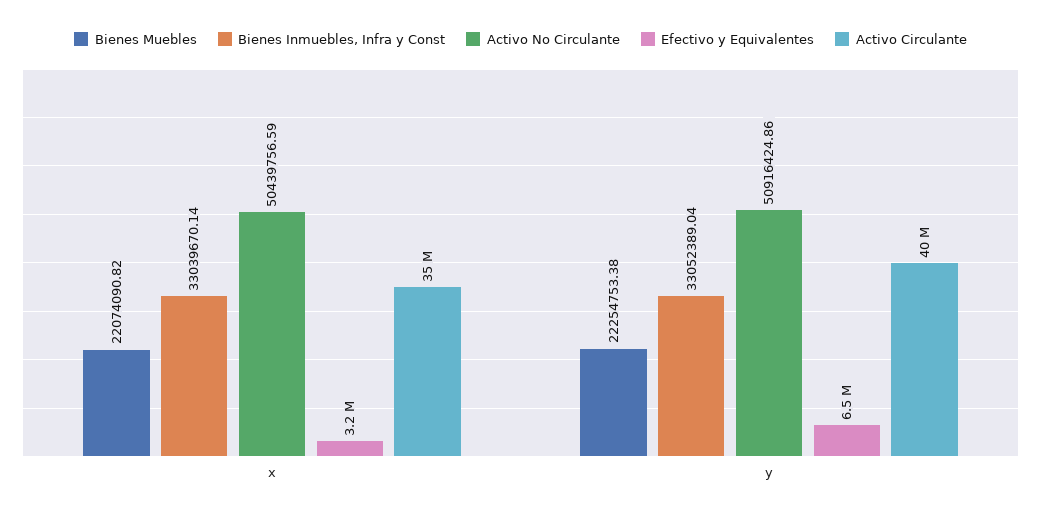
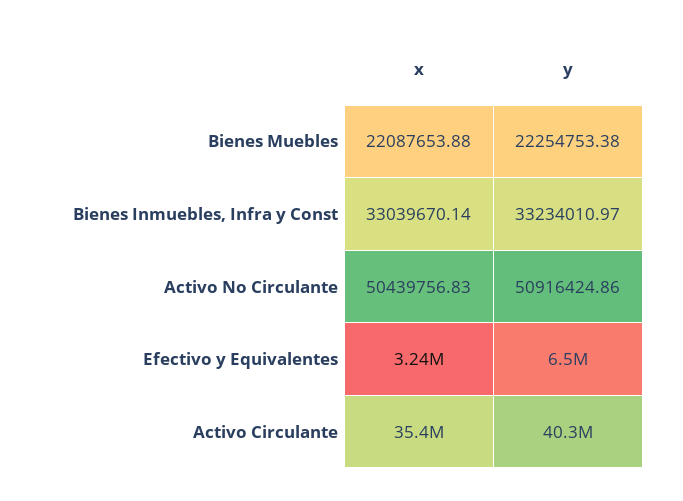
  {
    "Bienes Muebles": {
-     "x": 22074090.82,
+     "x": 22087653.88,
      "y": 22254753.38
    },
    "Bienes Inmuebles, Infra y Const": {
      "x": 33039670.14,
-     "y": 33052389.04
+     "y": 33234010.97
    },
    "Activo No Circulante": {
-     "x": 50439756.59,
+     "x": 50439756.83,
      "y": 50916424.86
    },
    "Efectivo y Equivalentes": {
      "x": 3240000,
      "y": 6500000
    },
    "Activo Circulante": {
      "x": 35400000,
      "y": 40300000
    }
  }

